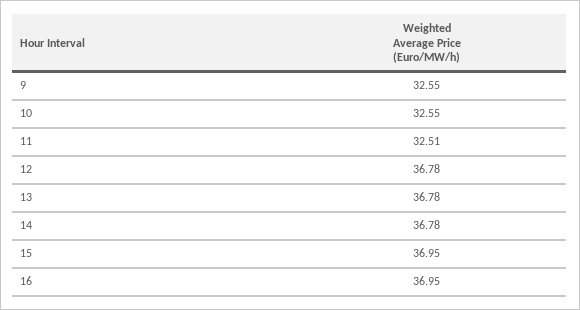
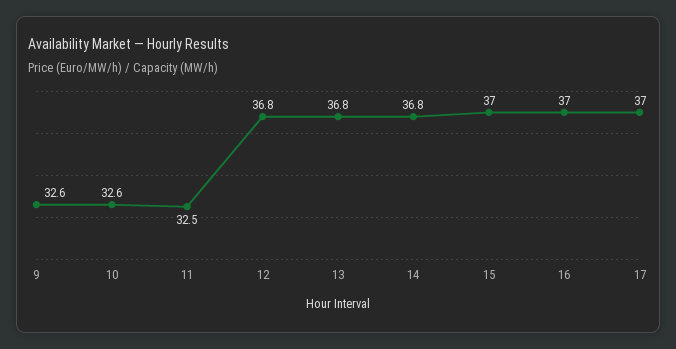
  {
    "9": 32.55,
    "10": 32.55,
    "11": 32.51,
    "12": 36.78,
    "13": 36.78,
    "14": 36.78,
    "15": 36.95,
-   "16": 36.95
+   "16": 36.95,
+   "17": 37
  }

